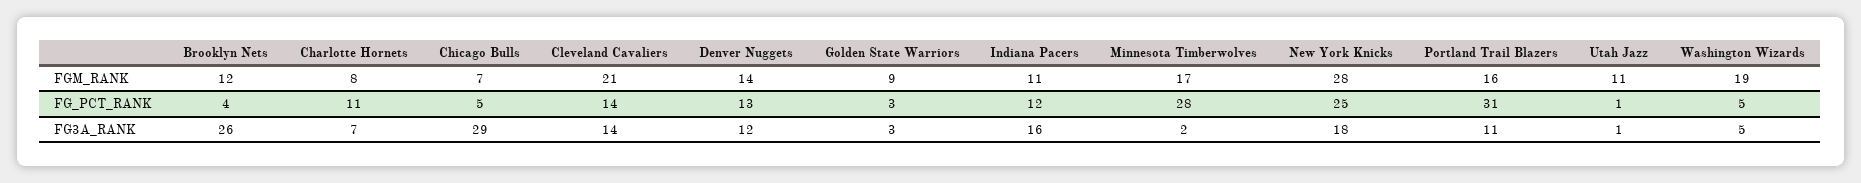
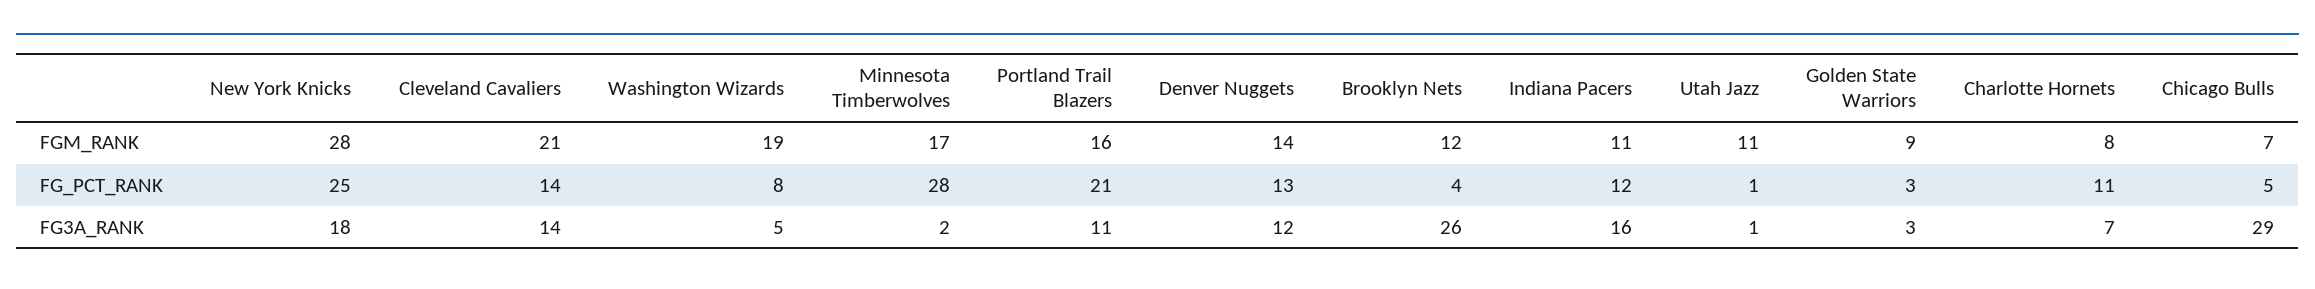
  {
    "Brooklyn Nets": {
      "FGM_RANK": 12,
      "FG_PCT_RANK": 4,
      "FG3A_RANK": 26
    },
    "Charlotte Hornets": {
      "FGM_RANK": 8,
      "FG_PCT_RANK": 11,
      "FG3A_RANK": 7
    },
    "Chicago Bulls": {
      "FGM_RANK": 7,
      "FG_PCT_RANK": 5,
      "FG3A_RANK": 29
    },
    "Cleveland Cavaliers": {
      "FGM_RANK": 21,
      "FG_PCT_RANK": 14,
      "FG3A_RANK": 14
    },
    "Denver Nuggets": {
      "FGM_RANK": 14,
      "FG_PCT_RANK": 13,
      "FG3A_RANK": 12
    },
    "Golden State Warriors": {
      "FGM_RANK": 9,
      "FG_PCT_RANK": 3,
      "FG3A_RANK": 3
    },
    "Indiana Pacers": {
      "FGM_RANK": 11,
      "FG_PCT_RANK": 12,
      "FG3A_RANK": 16
    },
    "Minnesota Timberwolves": {
      "FGM_RANK": 17,
      "FG_PCT_RANK": 28,
      "FG3A_RANK": 2
    },
    "New York Knicks": {
      "FGM_RANK": 28,
      "FG_PCT_RANK": 25,
      "FG3A_RANK": 18
    },
    "Portland Trail Blazers": {
      "FGM_RANK": 16,
-     "FG_PCT_RANK": 31,
+     "FG_PCT_RANK": 21,
      "FG3A_RANK": 11
    },
    "Utah Jazz": {
      "FGM_RANK": 11,
      "FG_PCT_RANK": 1,
      "FG3A_RANK": 1
    },
    "Washington Wizards": {
      "FGM_RANK": 19,
-     "FG_PCT_RANK": 5,
+     "FG_PCT_RANK": 8,
      "FG3A_RANK": 5
    }
  }

